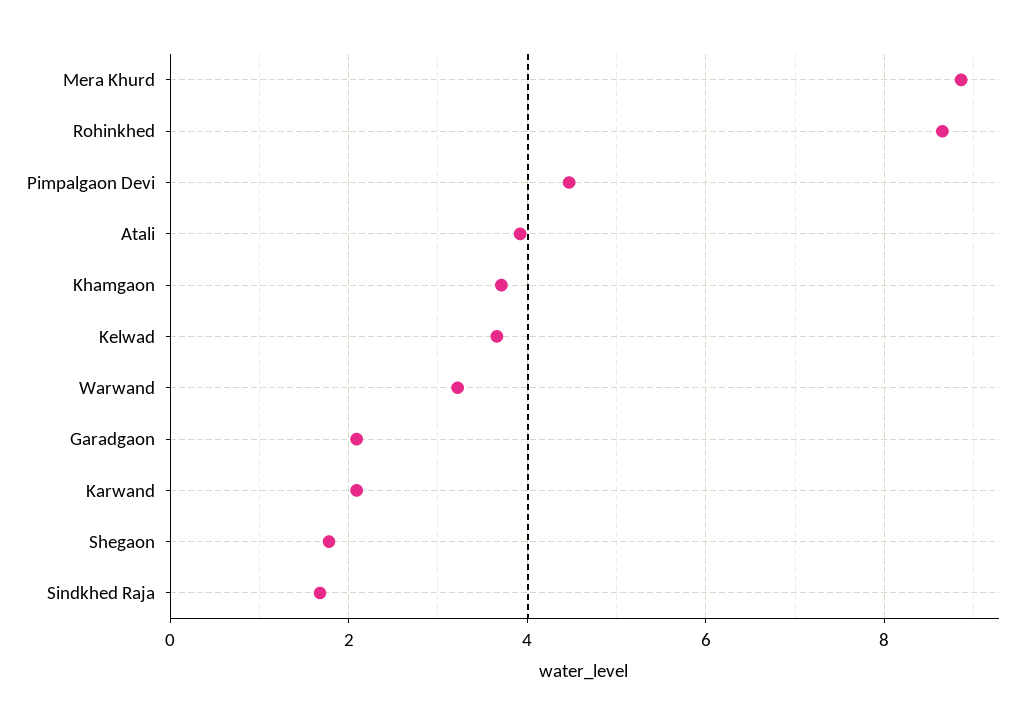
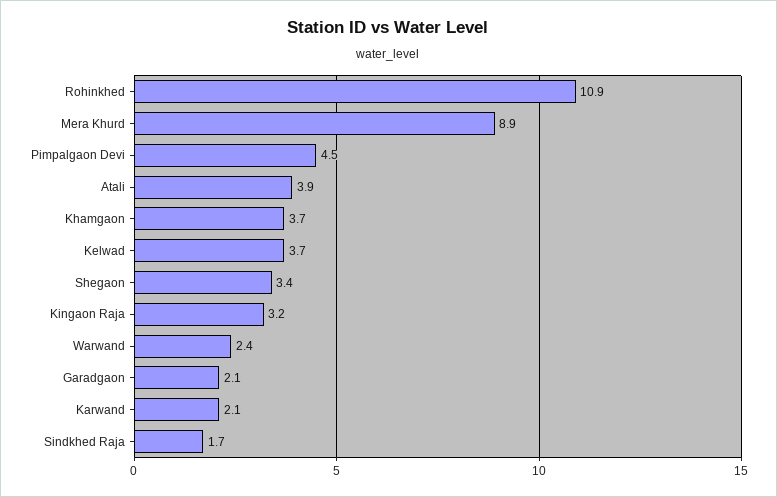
  {
    "Mera Khurd": 8.9,
-   "Rohinkhed": 8.6,
+   "Rohinkhed": 10.9,
    "Pimpalgaon Devi": 4.5,
    "Atali": 3.9,
    "Khamgaon": 3.7,
    "Kelwad": 3.7,
-   "Warwand": 3.2,
+   "Warwand": 2.4,
    "Garadgaon": 2.1,
    "Karwand": 2.1,
-   "Shegaon": 1.8,
+   "Shegaon": 3.4,
-   "Sindkhed Raja": 1.7
+   "Sindkhed Raja": 1.7,
+   "Kingaon Raja": 3.2
  }

